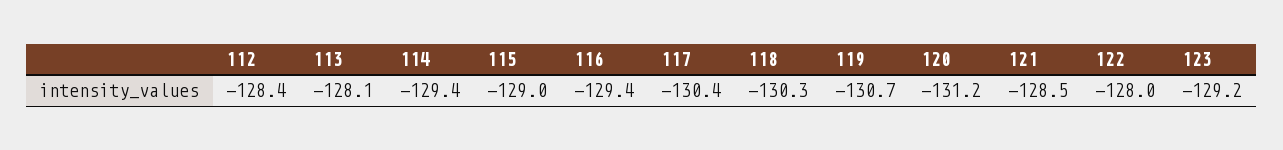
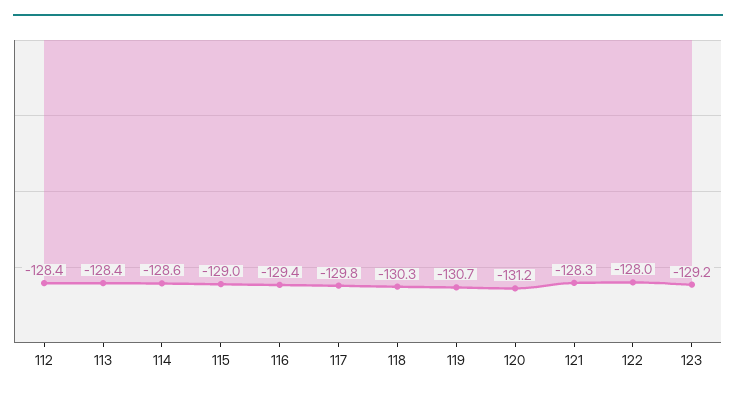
  {
    "112": -128.4,
-   "113": -128.1,
+   "113": -128.4,
-   "114": -129.4,
+   "114": -128.6,
    "115": -129,
    "116": -129.4,
-   "117": -130.4,
+   "117": -129.8,
    "118": -130.3,
    "119": -130.7,
    "120": -131.2,
-   "121": -128.5,
+   "121": -128.3,
    "122": -128,
    "123": -129.2
  }

